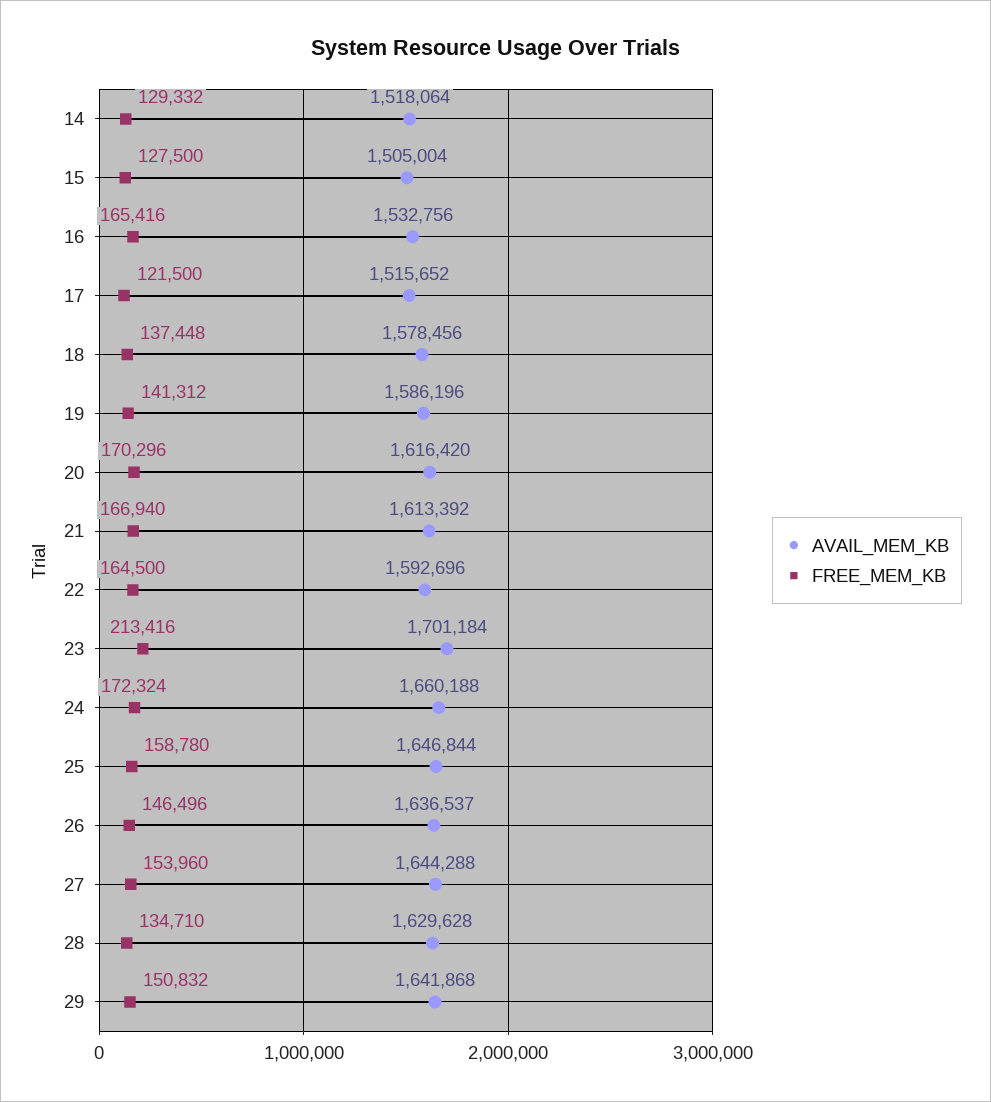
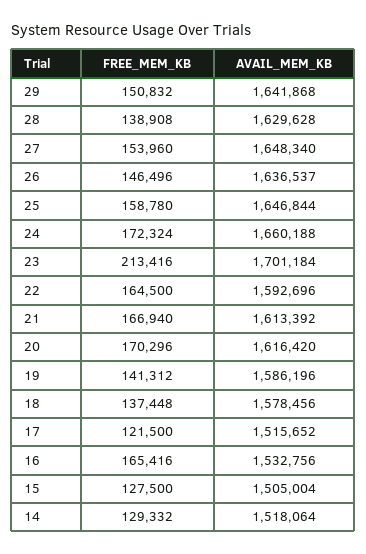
  {
    "AVAIL_MEM_KB": {
      "14": 1518064,
      "15": 1505004,
      "16": 1532756,
      "17": 1515652,
      "18": 1578456,
      "19": 1586196,
      "20": 1616420,
      "21": 1613392,
      "22": 1592696,
      "23": 1701184,
      "24": 1660188,
      "25": 1646844,
      "26": 1636537,
-     "27": 1644288,
+     "27": 1648340,
      "28": 1629628,
      "29": 1641868
    },
    "FREE_MEM_KB": {
      "14": 129332,
      "15": 127500,
      "16": 165416,
      "17": 121500,
      "18": 137448,
      "19": 141312,
      "20": 170296,
      "21": 166940,
      "22": 164500,
      "23": 213416,
      "24": 172324,
      "25": 158780,
      "26": 146496,
      "27": 153960,
-     "28": 134710,
+     "28": 138908,
      "29": 150832
    }
  }

